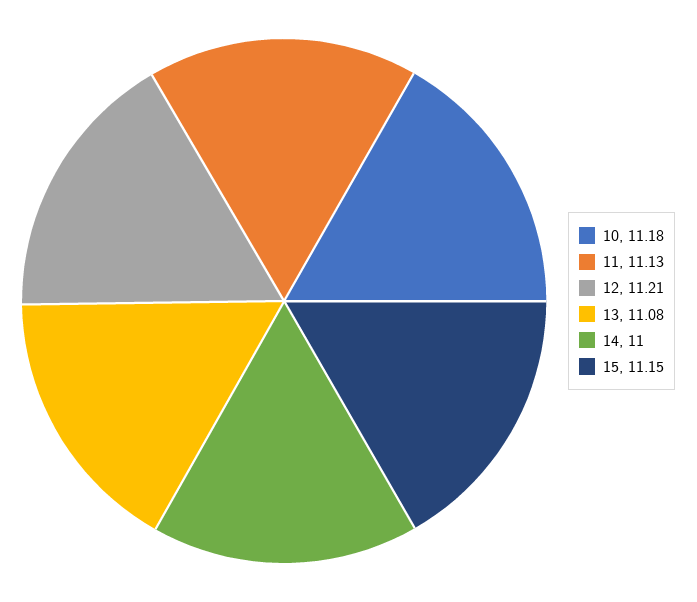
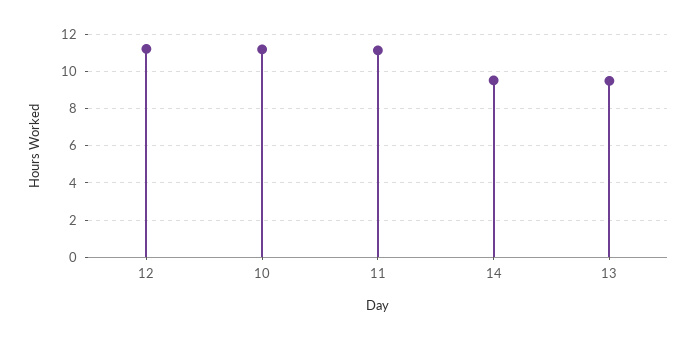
  {
    "10": 11.18,
    "11": 11.13,
    "12": 11.21,
-   "13": 11.08,
+   "13": 9.5,
-   "14": 11,
+   "14": 9.5
-   "15": 11.15
  }

